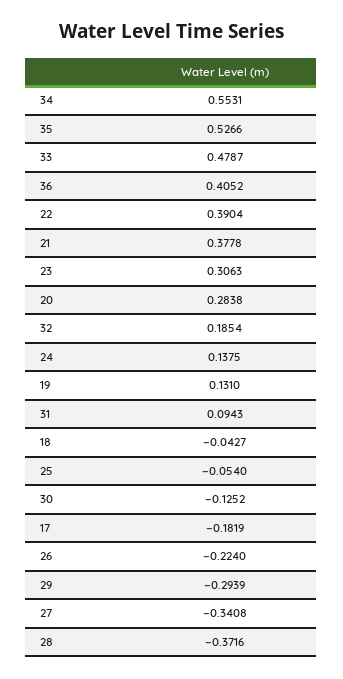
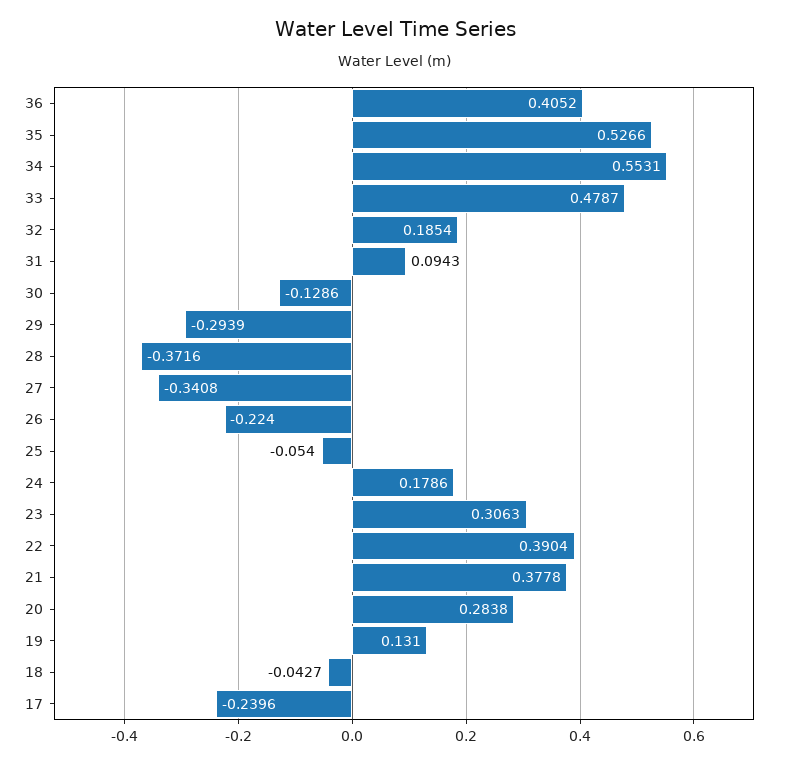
  {
    "34": 0.5531,
    "35": 0.5266,
    "33": 0.4787,
    "36": 0.4052,
    "22": 0.3904,
    "21": 0.3778,
    "23": 0.3063,
    "20": 0.2838,
    "32": 0.1854,
-   "24": 0.1375,
+   "24": 0.1786,
    "19": 0.131,
    "31": 0.0943,
    "18": -0.0427,
    "25": -0.054,
-   "30": -0.1252,
+   "30": -0.1286,
-   "17": -0.1819,
+   "17": -0.2396,
    "26": -0.224,
    "29": -0.2939,
    "27": -0.3408,
    "28": -0.3716
  }

